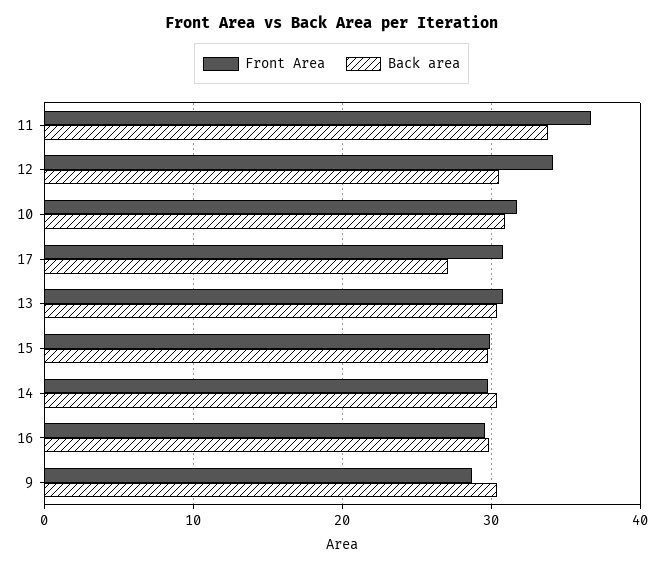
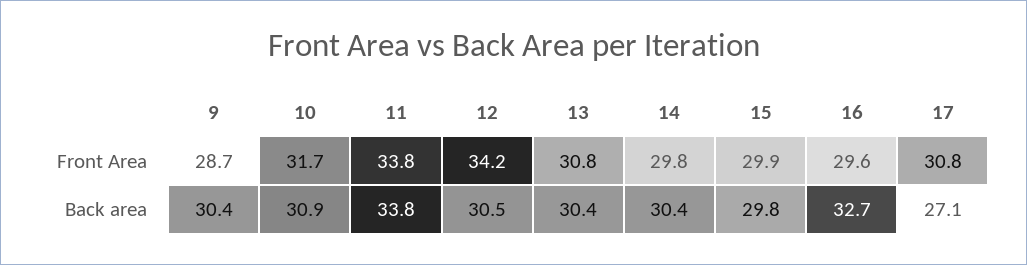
  {
    "Front Area": {
-     "11": 37,
+     "11": 33.8,
      "12": 34.2,
      "10": 31.7,
      "17": 30.8,
      "13": 30.8,
      "15": 29.9,
      "14": 29.8,
      "16": 29.6,
      "9": 28.7
    },
    "Back area": {
      "11": 33.8,
      "12": 30.5,
      "10": 30.9,
      "17": 27.1,
      "13": 30.4,
      "15": 29.8,
      "14": 30.4,
-     "16": 30,
+     "16": 32.7,
      "9": 30.4
    }
  }

